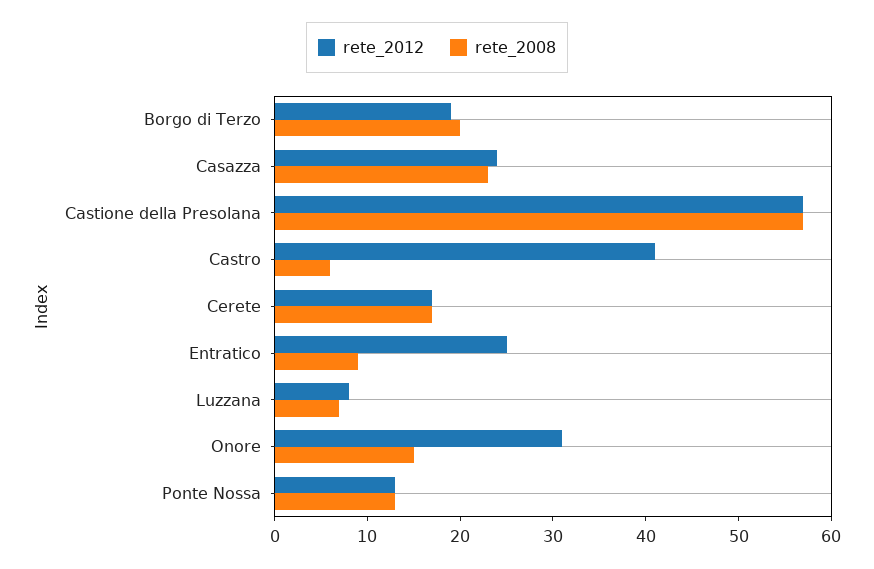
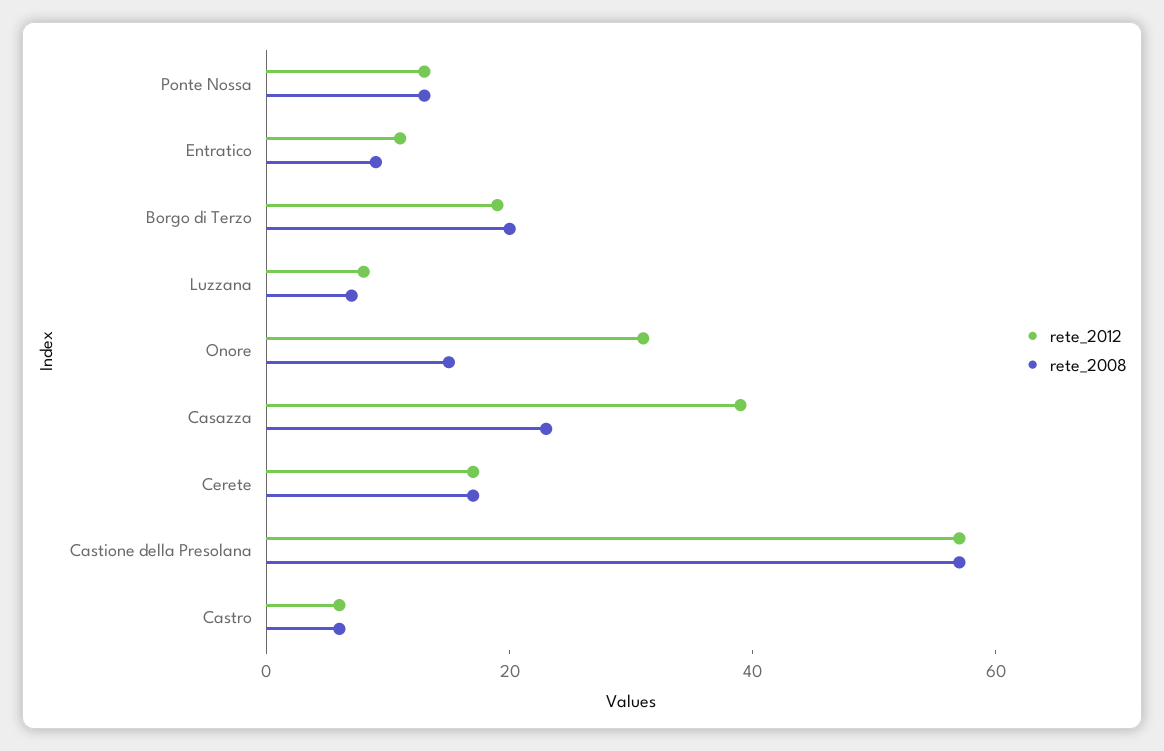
  {
    "rete_2012": {
      "Borgo di Terzo": 19,
-     "Casazza": 24,
+     "Casazza": 40,
      "Castione della Presolana": 57,
-     "Castro": 41,
+     "Castro": 5,
      "Cerete": 17,
-     "Entratico": 25,
+     "Entratico": 10,
      "Luzzana": 8,
      "Onore": 31,
      "Ponte Nossa": 13
    },
    "rete_2008": {
      "Borgo di Terzo": 20,
      "Casazza": 23,
      "Castione della Presolana": 57,
      "Castro": 6,
      "Cerete": 17,
      "Entratico": 9,
      "Luzzana": 7,
      "Onore": 15,
      "Ponte Nossa": 13
    }
  }

